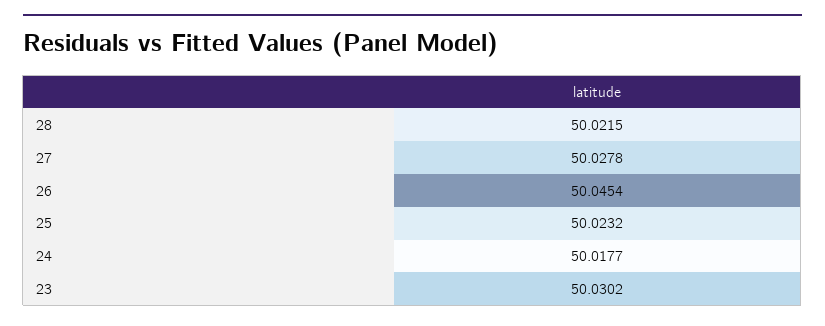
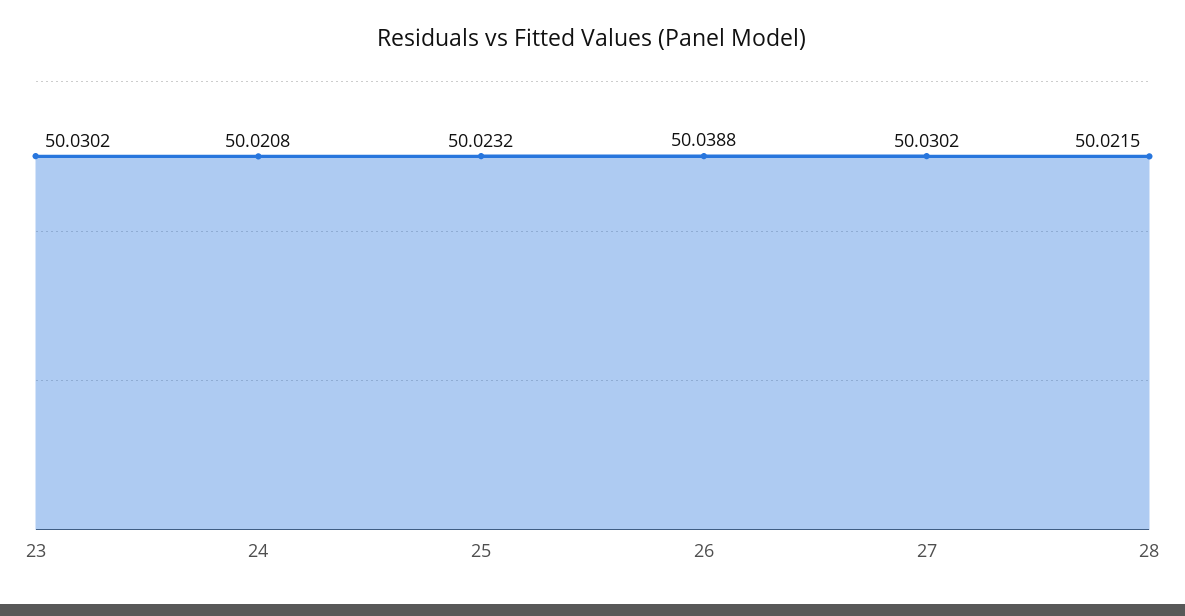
  {
    "28": 50.0215,
-   "27": 50.0278,
+   "27": 50.0302,
-   "26": 50.0454,
+   "26": 50.0388,
    "25": 50.0232,
-   "24": 50.0177,
+   "24": 50.0208,
    "23": 50.0302
  }

